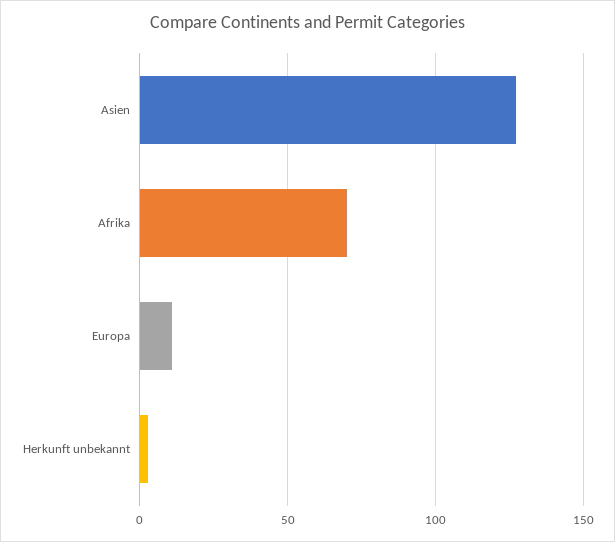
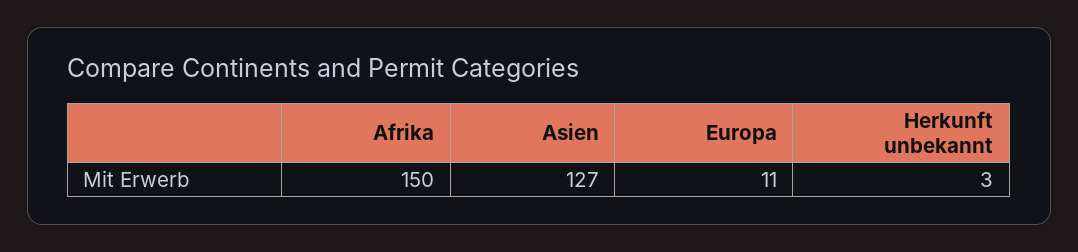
  {
    "Asien": 127,
-   "Afrika": 70,
+   "Afrika": 150,
    "Europa": 11,
    "Herkunft unbekannt": 3
  }

